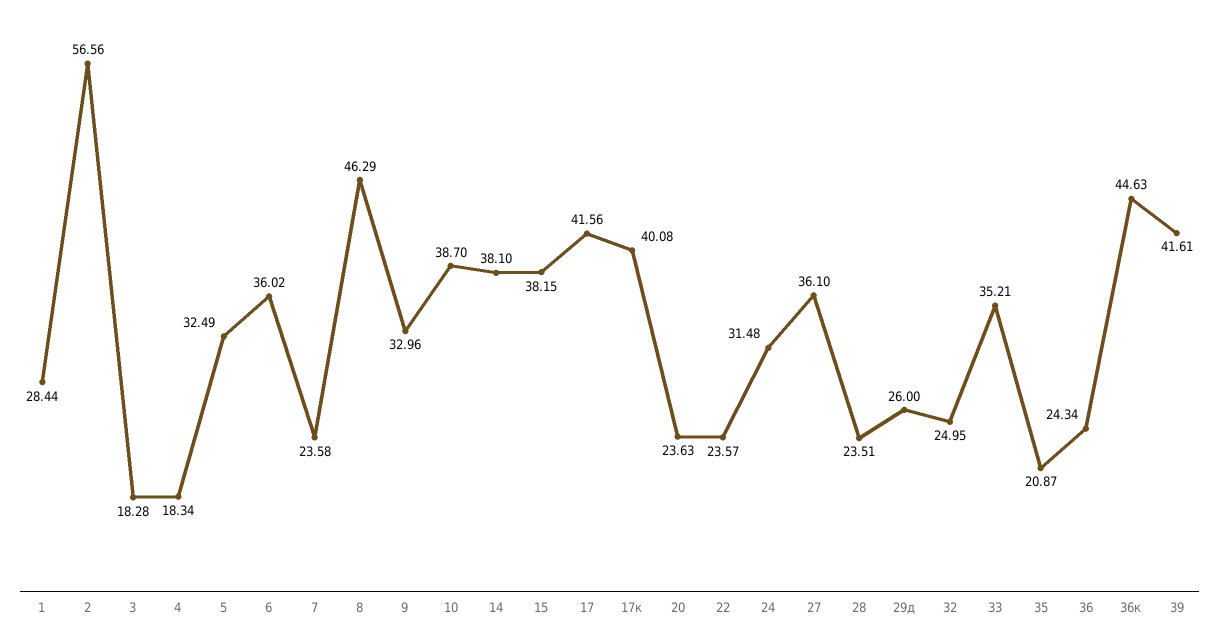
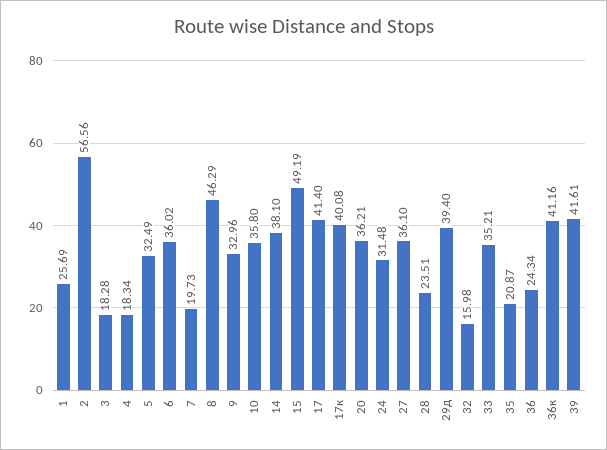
  {
-   "1": 28.44,
+   "1": 25.69,
    "2": 56.56,
    "3": 18.28,
    "4": 18.34,
    "5": 32.49,
    "6": 36.02,
-   "7": 23.58,
+   "7": 19.73,
    "8": 46.29,
    "9": 32.96,
-   "10": 38.7,
+   "10": 35.8,
    "14": 38.1,
-   "15": 38.15,
+   "15": 49.19,
-   "17": 41.56,
+   "17": 41.4,
    "17к": 40.08,
-   "20": 23.63,
+   "20": 36.21,
-   "22": 23.57,
    "24": 31.48,
    "27": 36.1,
    "28": 23.51,
-   "29д": 26,
+   "29д": 39.4,
-   "32": 24.95,
+   "32": 15.98,
    "33": 35.21,
    "35": 20.87,
    "36": 24.34,
-   "36к": 44.63,
+   "36к": 41.16,
    "39": 41.61
  }

